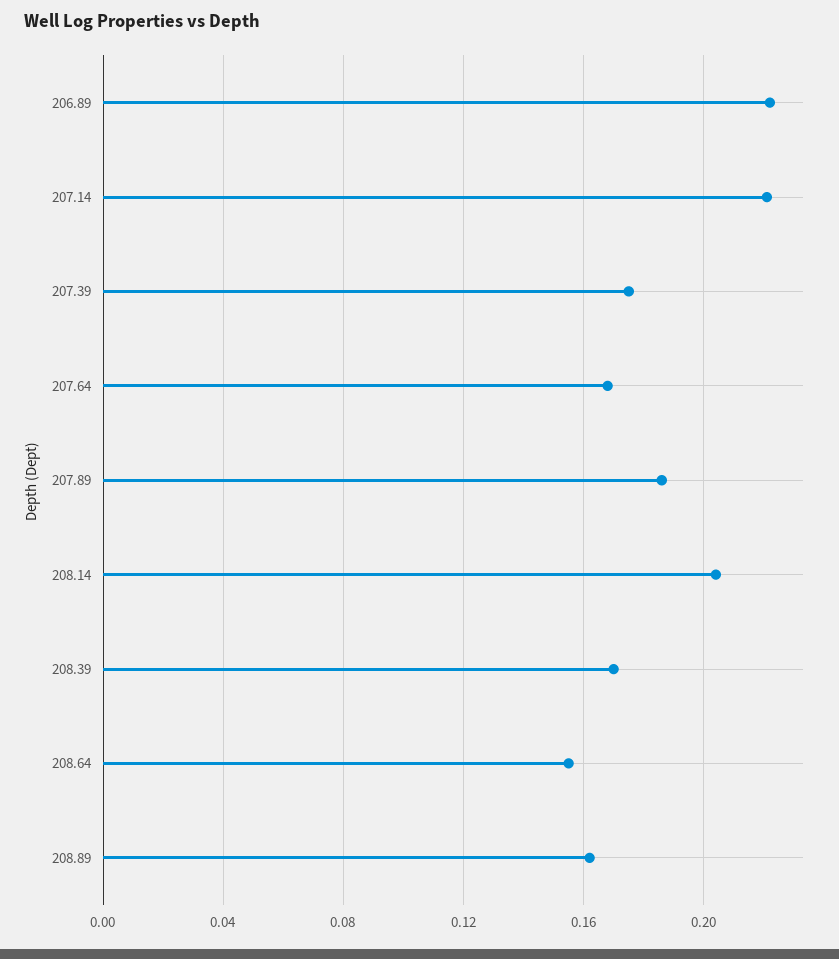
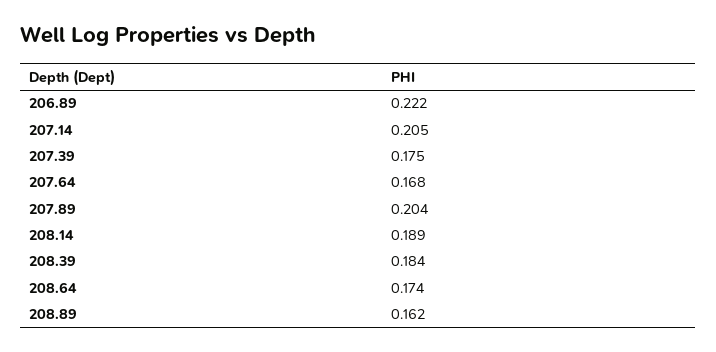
  {
    "206.89": 0.222,
-   "207.14": 0.22,
+   "207.14": 0.205,
    "207.39": 0.175,
    "207.64": 0.168,
-   "207.89": 0.185,
+   "207.89": 0.204,
-   "208.14": 0.205,
+   "208.14": 0.189,
-   "208.39": 0.17,
+   "208.39": 0.184,
-   "208.64": 0.155,
+   "208.64": 0.174,
    "208.89": 0.162
  }

